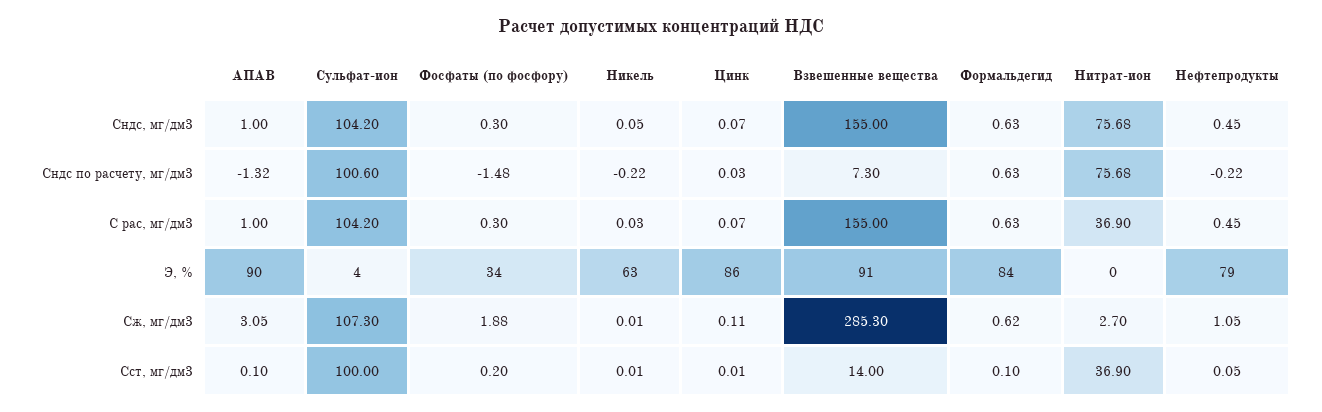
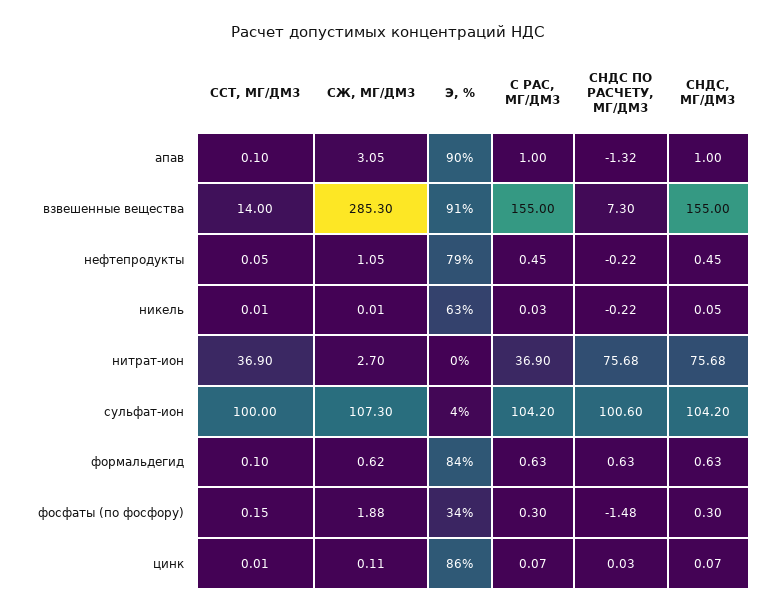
  {
    "АПАВ": {
      "Сндс, мг/дм3": 1,
      "Сндс по расчету, мг/дм3": -1.32,
      "С рас, мг/дм3": 1,
      "Э, %": 90,
      "Сж, мг/дм3": 3.05,
      "Сст, мг/дм3": 0.1
    },
    "Сульфат-ион": {
      "Сндс, мг/дм3": 104.2,
      "Сндс по расчету, мг/дм3": 100.6,
      "С рас, мг/дм3": 104.2,
      "Э, %": 4,
      "Сж, мг/дм3": 107.3,
      "Сст, мг/дм3": 100
    },
    "Фосфаты (по фосфору)": {
      "Сндс, мг/дм3": 0.3,
      "Сндс по расчету, мг/дм3": -1.48,
      "С рас, мг/дм3": 0.3,
      "Э, %": 34,
      "Сж, мг/дм3": 1.88,
-     "Сст, мг/дм3": 0.2
+     "Сст, мг/дм3": 0.15
    },
    "Никель": {
      "Сндс, мг/дм3": 0.05,
      "Сндс по расчету, мг/дм3": -0.22,
      "С рас, мг/дм3": 0.03,
      "Э, %": 63,
      "Сж, мг/дм3": 0.01,
      "Сст, мг/дм3": 0.01
    },
    "Цинк": {
      "Сндс, мг/дм3": 0.07,
      "Сндс по расчету, мг/дм3": 0.03,
      "С рас, мг/дм3": 0.07,
      "Э, %": 86,
      "Сж, мг/дм3": 0.11,
      "Сст, мг/дм3": 0.01
    },
    "Взвешенные вещества": {
      "Сндс, мг/дм3": 155,
      "Сндс по расчету, мг/дм3": 7.3,
      "С рас, мг/дм3": 155,
      "Э, %": 91,
      "Сж, мг/дм3": 285.3,
      "Сст, мг/дм3": 14
    },
    "Формальдегид": {
      "Сндс, мг/дм3": 0.63,
      "Сндс по расчету, мг/дм3": 0.63,
      "С рас, мг/дм3": 0.63,
      "Э, %": 84,
      "Сж, мг/дм3": 0.62,
      "Сст, мг/дм3": 0.1
    },
    "Нитрат-ион": {
      "Сндс, мг/дм3": 75.68,
      "Сндс по расчету, мг/дм3": 75.68,
      "С рас, мг/дм3": 36.9,
      "Э, %": 0,
      "Сж, мг/дм3": 2.7,
      "Сст, мг/дм3": 36.9
    },
    "Нефтепродукты": {
      "Сндс, мг/дм3": 0.45,
      "Сндс по расчету, мг/дм3": -0.22,
      "С рас, мг/дм3": 0.45,
      "Э, %": 79,
      "Сж, мг/дм3": 1.05,
      "Сст, мг/дм3": 0.05
    }
  }

